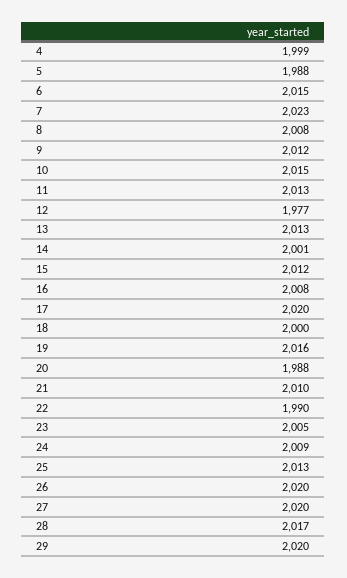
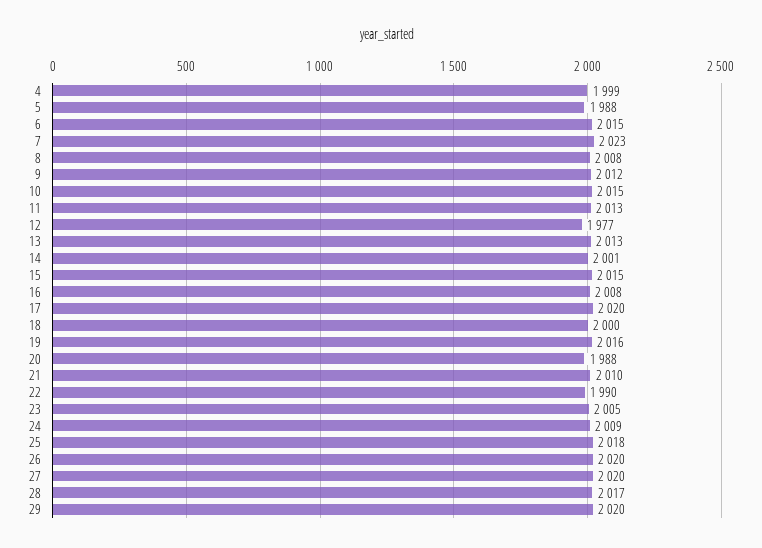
  {
    "4": 1999,
    "5": 1988,
    "6": 2015,
    "7": 2023,
    "8": 2008,
    "9": 2012,
    "10": 2015,
    "11": 2013,
    "12": 1977,
    "13": 2013,
    "14": 2001,
-   "15": 2012,
+   "15": 2015,
    "16": 2008,
    "17": 2020,
    "18": 2000,
    "19": 2016,
    "20": 1988,
    "21": 2010,
    "22": 1990,
    "23": 2005,
    "24": 2009,
-   "25": 2013,
+   "25": 2018,
    "26": 2020,
    "27": 2020,
    "28": 2017,
    "29": 2020
  }

